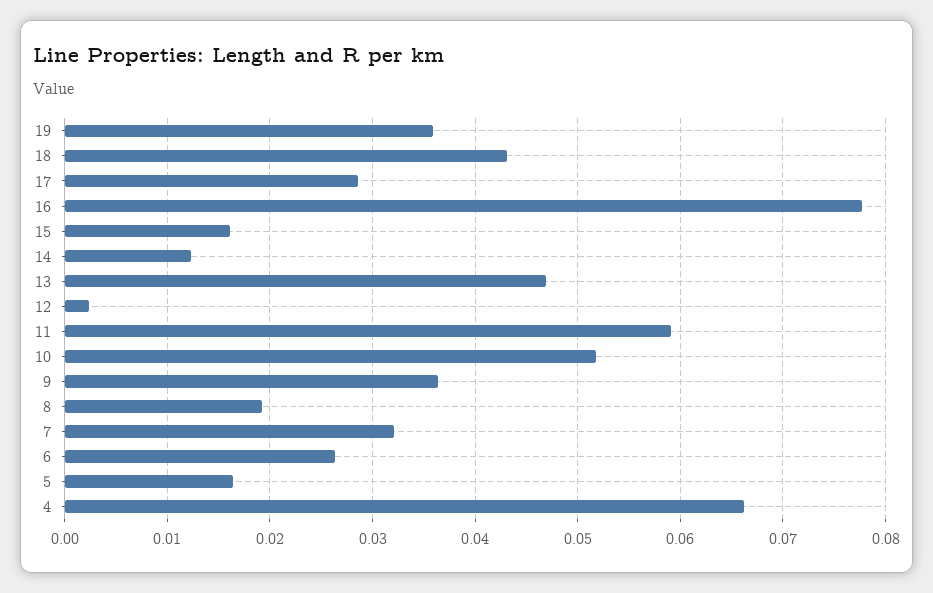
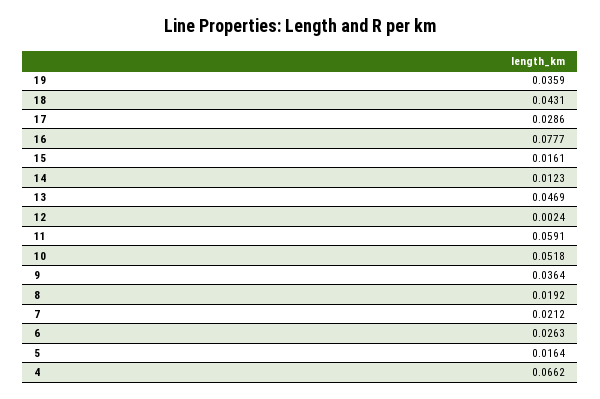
  {
    "19": 0.0359,
    "18": 0.0431,
    "17": 0.0286,
    "16": 0.0777,
    "15": 0.0161,
    "14": 0.0123,
    "13": 0.0469,
    "12": 0.0024,
    "11": 0.0591,
    "10": 0.0518,
    "9": 0.0364,
    "8": 0.0192,
-   "7": 0.032,
+   "7": 0.0212,
    "6": 0.0263,
    "5": 0.0164,
    "4": 0.0662
  }

